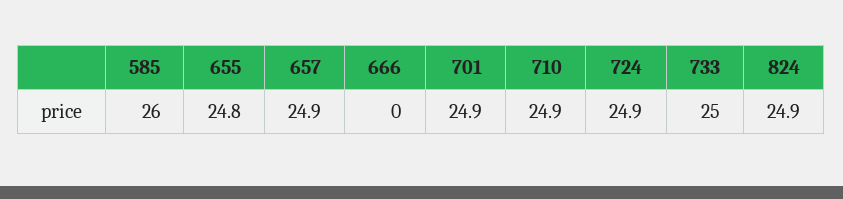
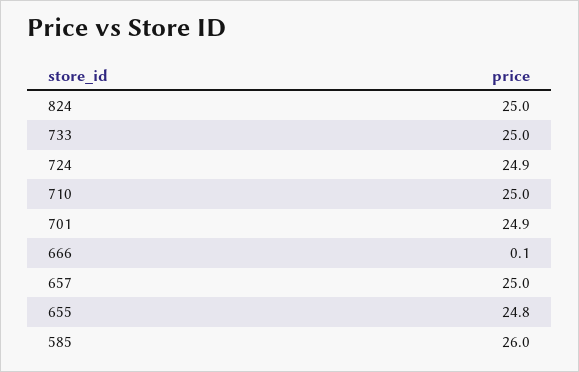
  {
    "585": 26,
    "655": 24.8,
-   "657": 24.9,
+   "657": 25,
-   "666": 0,
+   "666": 0.1,
    "701": 24.9,
-   "710": 24.9,
+   "710": 25,
    "724": 24.9,
    "733": 25,
-   "824": 24.9
+   "824": 25
  }

